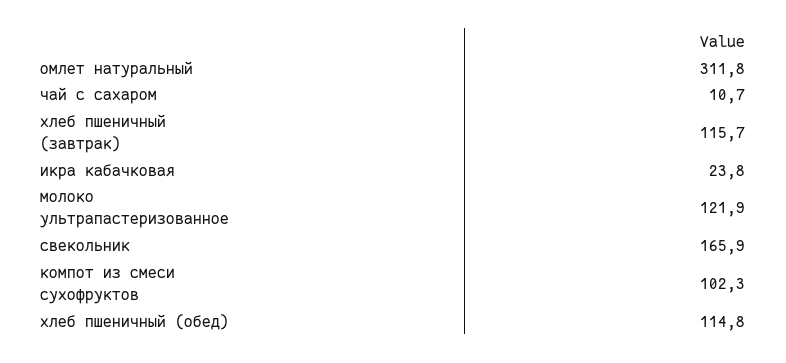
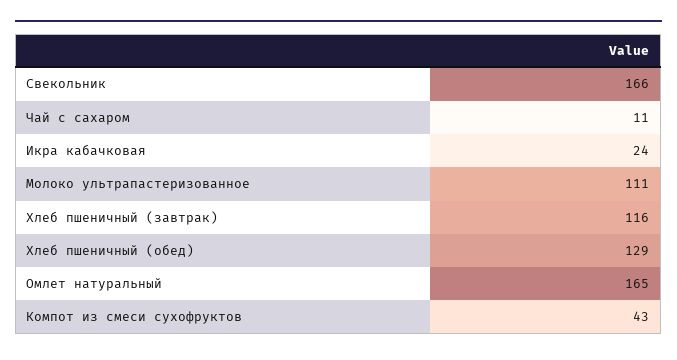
  {
-   "омлет натуральный": 311.8,
+   "омлет натуральный": 165,
    "чай с сахаром": 10.7,
    "хлеб пшеничный (завтрак)": 115.7,
    "икра кабачковая": 23.8,
-   "молоко ультрапастеризованное": 121.9,
+   "молоко ультрапастеризованное": 111,
    "свекольник": 165.9,
-   "компот из смеси сухофруктов": 102.3,
+   "компот из смеси сухофруктов": 43,
-   "хлеб пшеничный (обед)": 114.8
+   "хлеб пшеничный (обед)": 129
  }

